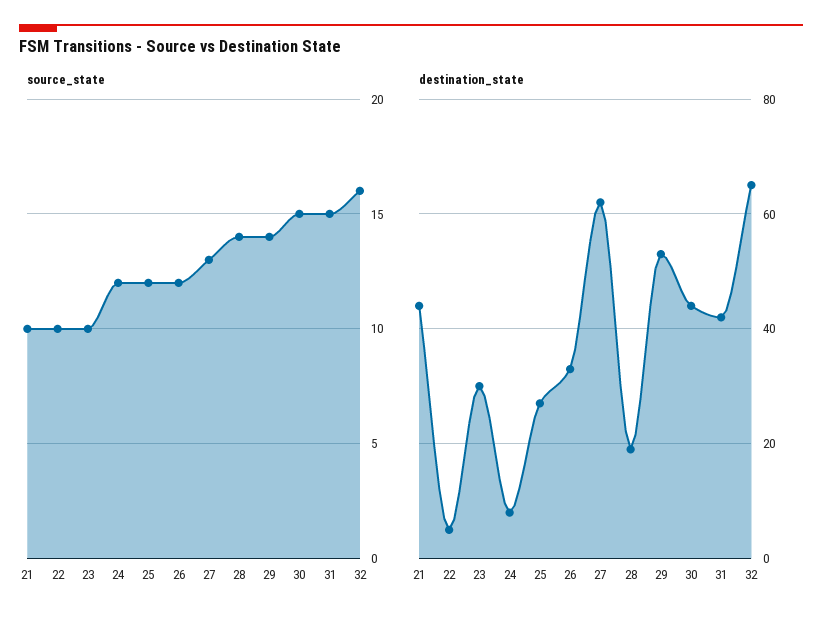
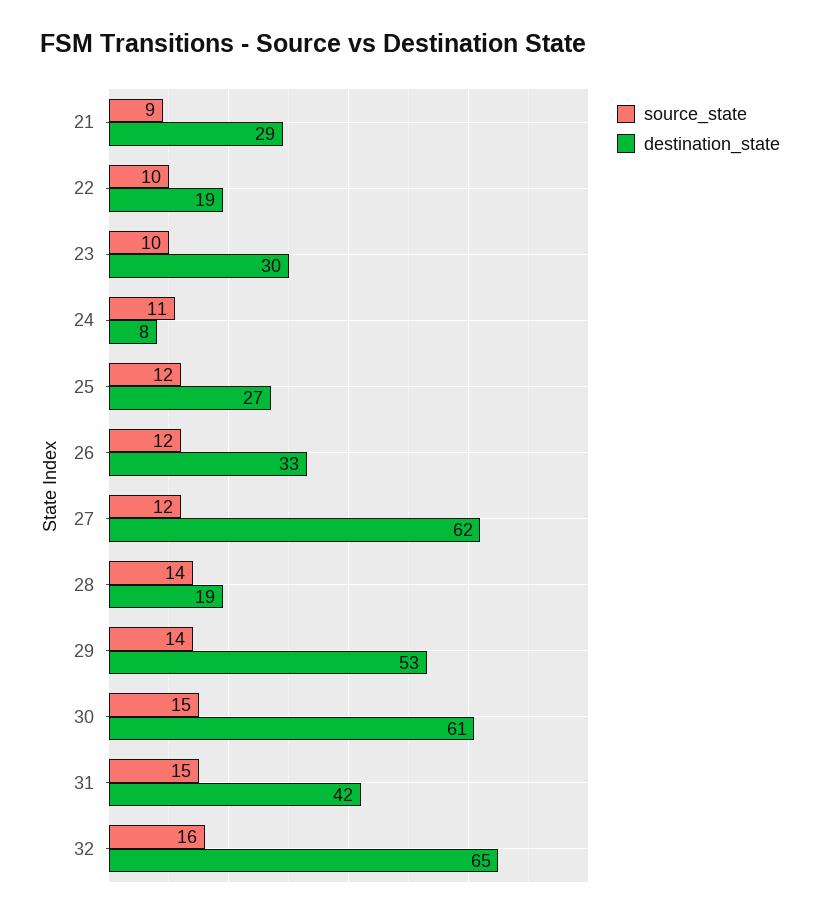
  {
    "source_state": {
-     "21": 10,
+     "21": 9,
      "22": 10,
      "23": 10,
-     "24": 12,
+     "24": 11,
      "25": 12,
      "26": 12,
-     "27": 13,
+     "27": 12,
      "28": 14,
      "29": 14,
      "30": 15,
      "31": 15,
      "32": 16
    },
    "destination_state": {
-     "21": 45,
+     "21": 29,
-     "22": 5,
+     "22": 19,
      "23": 30,
      "24": 8,
      "25": 27,
      "26": 33,
      "27": 62,
      "28": 19,
      "29": 53,
-     "30": 45,
+     "30": 61,
      "31": 42,
      "32": 65
    }
  }

